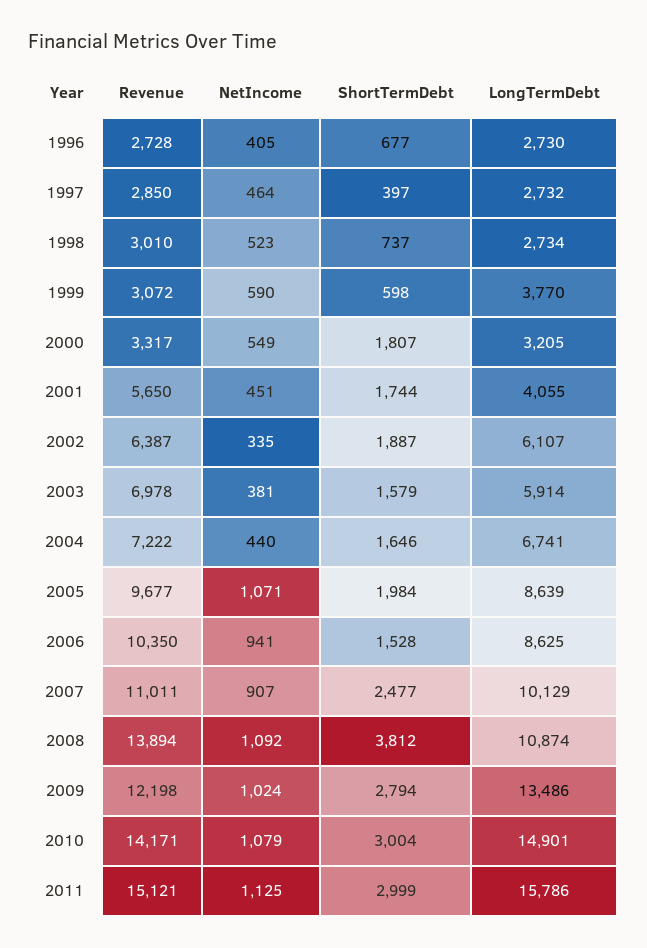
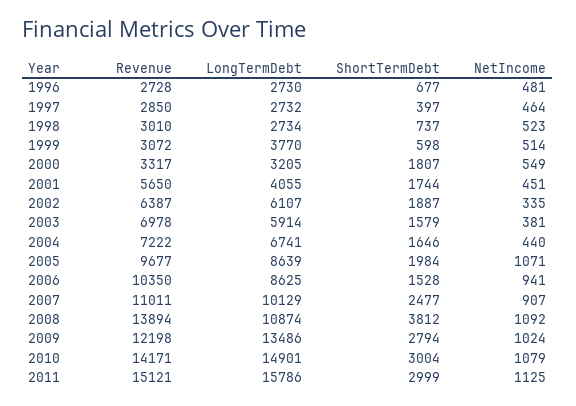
  {
    "Revenue": {
      "1996": 2728,
      "1997": 2850,
      "1998": 3010,
      "1999": 3072,
      "2000": 3317,
      "2001": 5650,
      "2002": 6387,
      "2003": 6978,
      "2004": 7222,
      "2005": 9677,
      "2006": 10350,
      "2007": 11011,
      "2008": 13894,
      "2009": 12198,
      "2010": 14171,
      "2011": 15121
    },
    "NetIncome": {
-     "1996": 405,
+     "1996": 481,
      "1997": 464,
      "1998": 523,
-     "1999": 590,
+     "1999": 514,
      "2000": 549,
      "2001": 451,
      "2002": 335,
      "2003": 381,
      "2004": 440,
      "2005": 1071,
      "2006": 941,
      "2007": 907,
      "2008": 1092,
      "2009": 1024,
      "2010": 1079,
      "2011": 1125
    },
    "ShortTermDebt": {
      "1996": 677,
      "1997": 397,
      "1998": 737,
      "1999": 598,
      "2000": 1807,
      "2001": 1744,
      "2002": 1887,
      "2003": 1579,
      "2004": 1646,
      "2005": 1984,
      "2006": 1528,
      "2007": 2477,
      "2008": 3812,
      "2009": 2794,
      "2010": 3004,
      "2011": 2999
    },
    "LongTermDebt": {
      "1996": 2730,
      "1997": 2732,
      "1998": 2734,
      "1999": 3770,
      "2000": 3205,
      "2001": 4055,
      "2002": 6107,
      "2003": 5914,
      "2004": 6741,
      "2005": 8639,
      "2006": 8625,
      "2007": 10129,
      "2008": 10874,
      "2009": 13486,
      "2010": 14901,
      "2011": 15786
    }
  }

